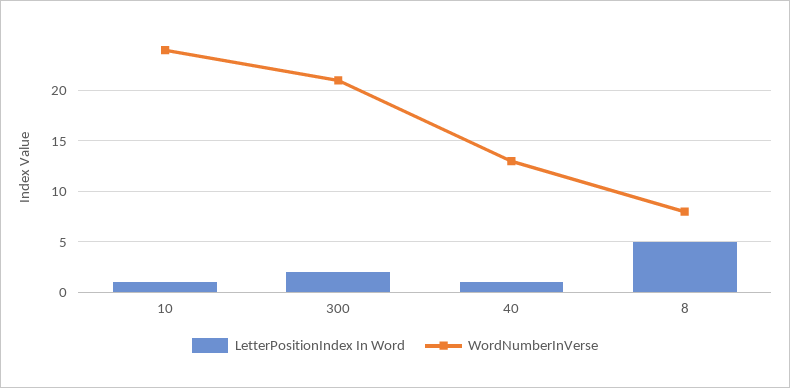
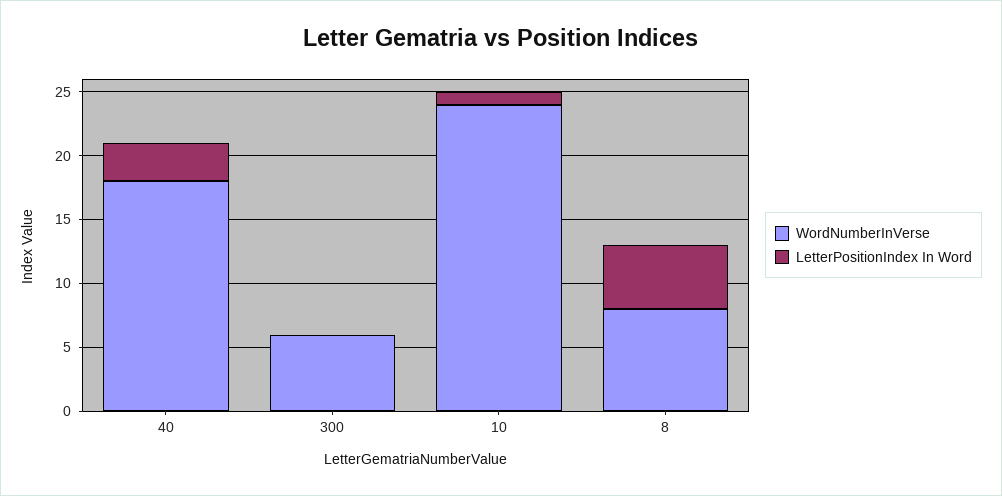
  {
    "LetterPositionIndex In Word": {
      "10": 1,
-     "300": 2,
+     "300": 0,
-     "40": 1,
+     "40": 3,
      "8": 5
    },
    "WordNumberInVerse": {
      "10": 24,
-     "300": 21,
+     "300": 6,
-     "40": 13,
+     "40": 18,
      "8": 8
    }
  }

